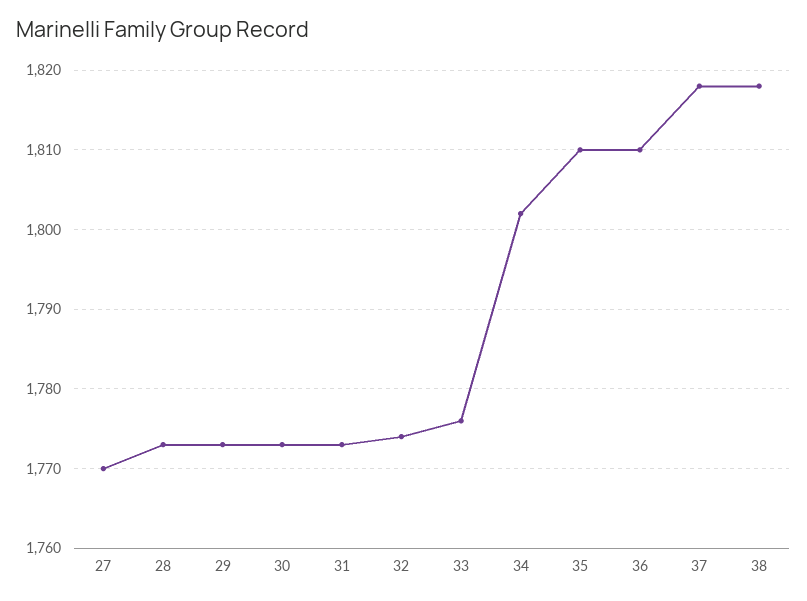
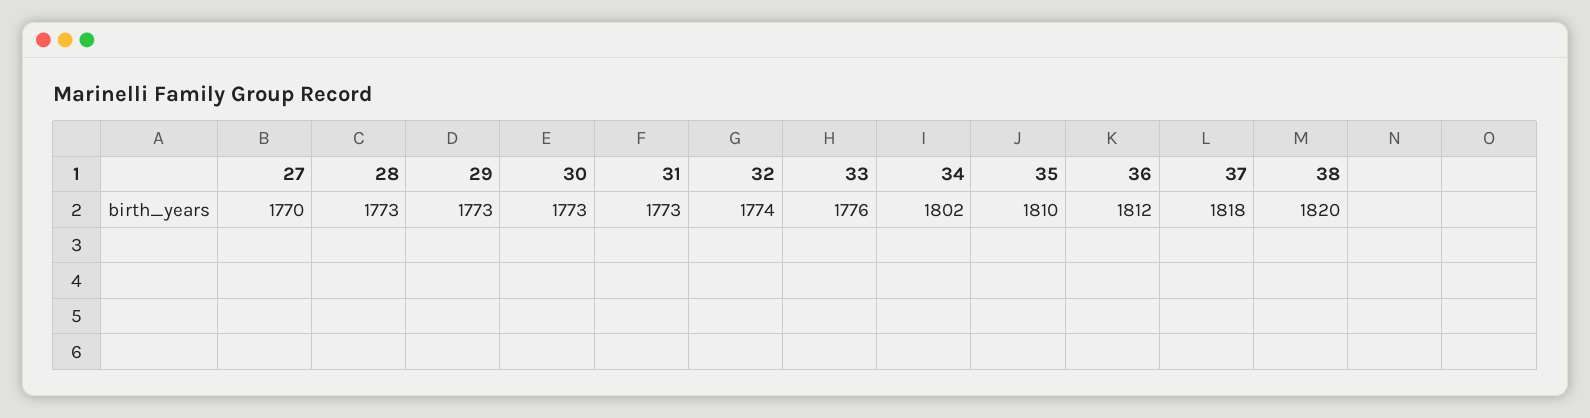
  {
    "27": 1770,
    "28": 1773,
    "29": 1773,
    "30": 1773,
    "31": 1773,
    "32": 1774,
    "33": 1776,
    "34": 1802,
    "35": 1810,
-   "36": 1810,
+   "36": 1812,
    "37": 1818,
-   "38": 1818
+   "38": 1820
  }

